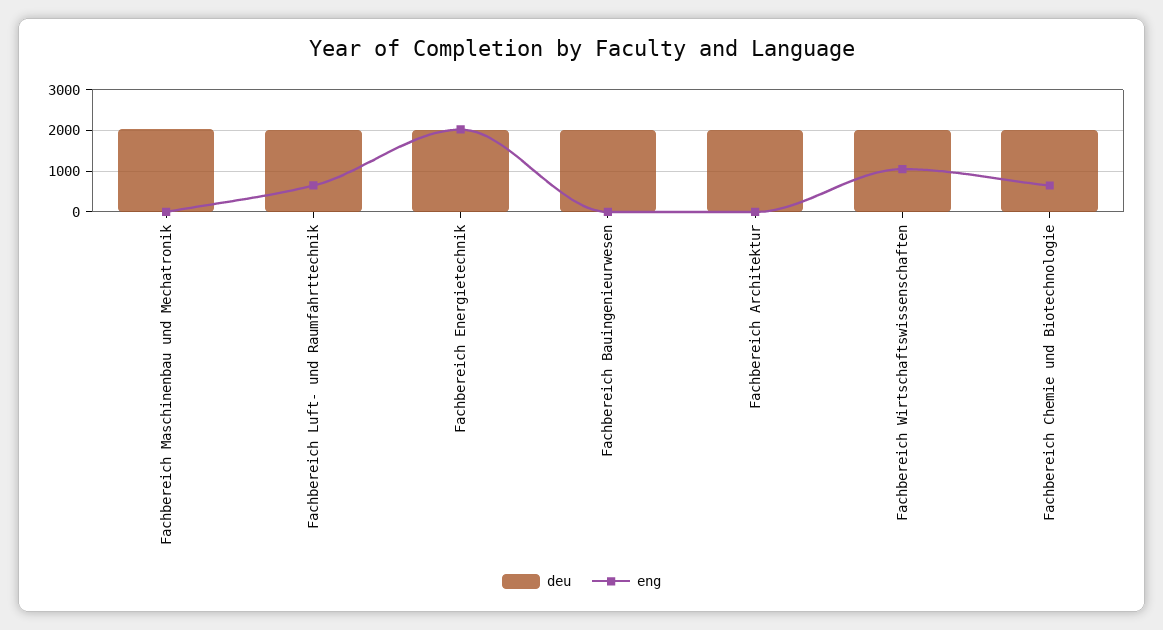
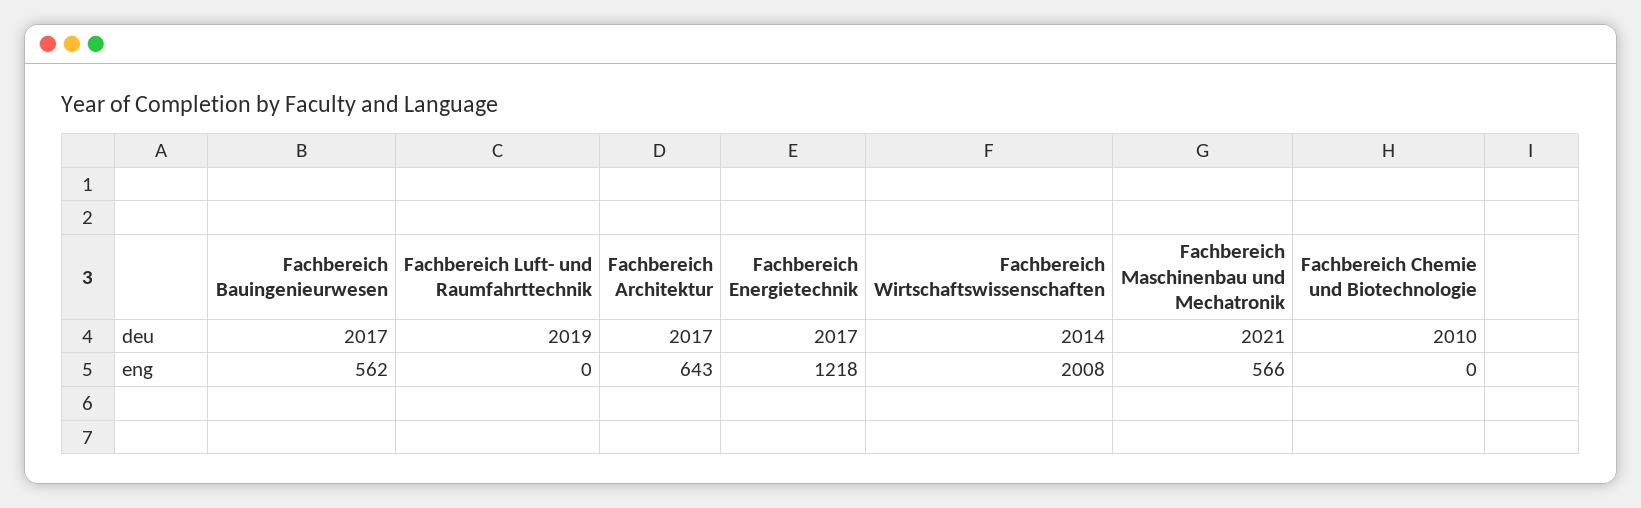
  {
    "deu": {
      "Fachbereich Maschinenbau und Mechatronik": 2021,
      "Fachbereich Luft- und Raumfahrttechnik": 2019,
      "Fachbereich Energietechnik": 2017,
      "Fachbereich Bauingenieurwesen": 2017,
      "Fachbereich Architektur": 2017,
      "Fachbereich Wirtschaftswissenschaften": 2014,
      "Fachbereich Chemie und Biotechnologie": 2010
    },
    "eng": {
-     "Fachbereich Maschinenbau und Mechatronik": 0,
+     "Fachbereich Maschinenbau und Mechatronik": 566,
-     "Fachbereich Luft- und Raumfahrttechnik": 600,
+     "Fachbereich Luft- und Raumfahrttechnik": 0,
-     "Fachbereich Energietechnik": 2000,
+     "Fachbereich Energietechnik": 1218,
-     "Fachbereich Bauingenieurwesen": 0,
+     "Fachbereich Bauingenieurwesen": 562,
-     "Fachbereich Architektur": 0,
+     "Fachbereich Architektur": 643,
-     "Fachbereich Wirtschaftswissenschaften": 1000,
+     "Fachbereich Wirtschaftswissenschaften": 2008,
-     "Fachbereich Chemie und Biotechnologie": 600
+     "Fachbereich Chemie und Biotechnologie": 0
    }
  }

